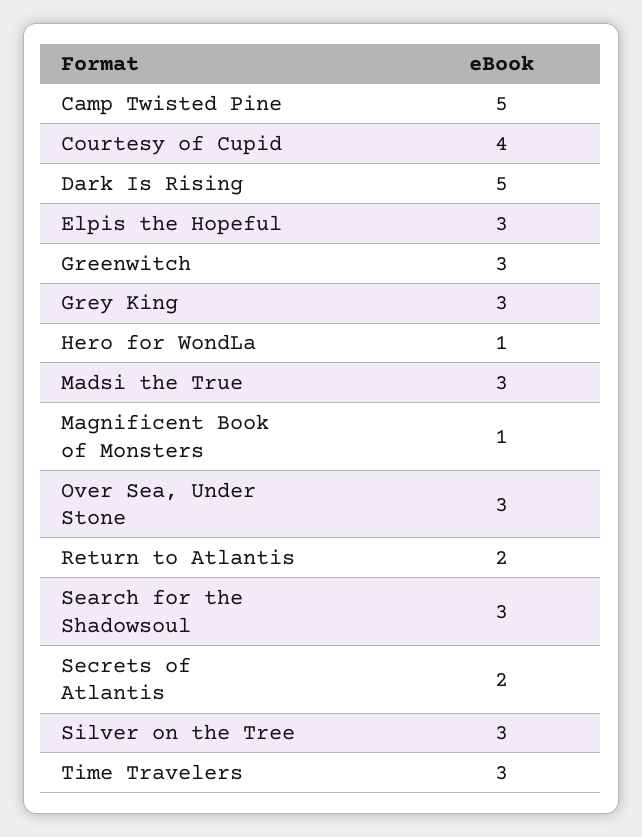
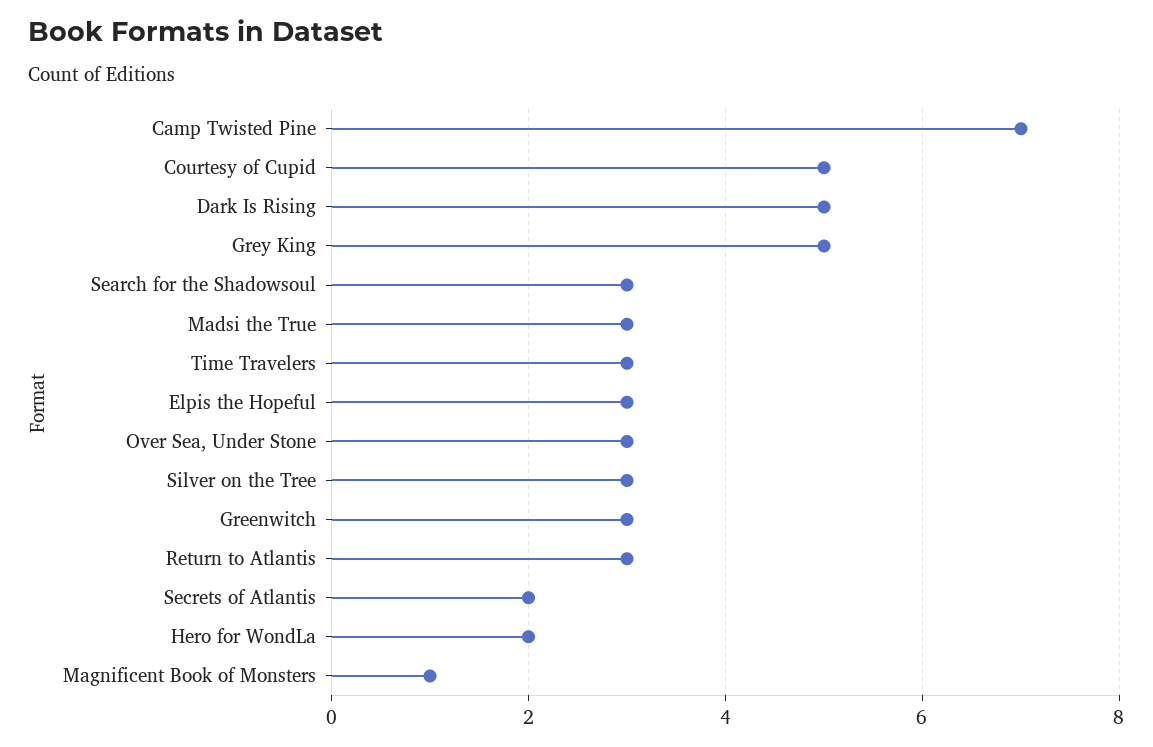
  {
-   "Camp Twisted Pine": 5,
+   "Camp Twisted Pine": 7,
-   "Courtesy of Cupid": 4,
+   "Courtesy of Cupid": 5,
    "Dark Is Rising": 5,
    "Elpis the Hopeful": 3,
    "Greenwitch": 3,
-   "Grey King": 3,
+   "Grey King": 5,
-   "Hero for WondLa": 1,
+   "Hero for WondLa": 2,
    "Madsi the True": 3,
    "Magnificent Book of Monsters": 1,
    "Over Sea, Under Stone": 3,
-   "Return to Atlantis": 2,
+   "Return to Atlantis": 3,
    "Search for the Shadowsoul": 3,
    "Secrets of Atlantis": 2,
    "Silver on the Tree": 3,
    "Time Travelers": 3
  }

